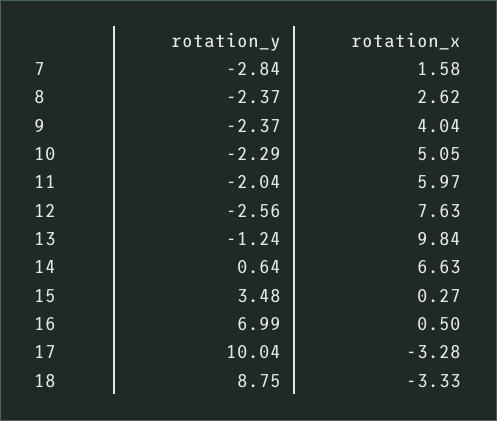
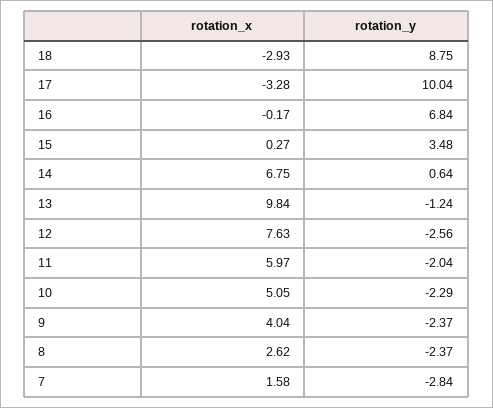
  {
    "rotation_y": {
      "7": -2.84,
      "8": -2.37,
      "9": -2.37,
      "10": -2.29,
      "11": -2.04,
      "12": -2.56,
      "13": -1.24,
      "14": 0.64,
      "15": 3.48,
-     "16": 6.99,
+     "16": 6.84,
      "17": 10.04,
      "18": 8.75
    },
    "rotation_x": {
      "7": 1.58,
      "8": 2.62,
      "9": 4.04,
      "10": 5.05,
      "11": 5.97,
      "12": 7.63,
      "13": 9.84,
-     "14": 6.63,
+     "14": 6.75,
      "15": 0.27,
-     "16": 0.5,
+     "16": -0.17,
      "17": -3.28,
-     "18": -3.33
+     "18": -2.93
    }
  }

